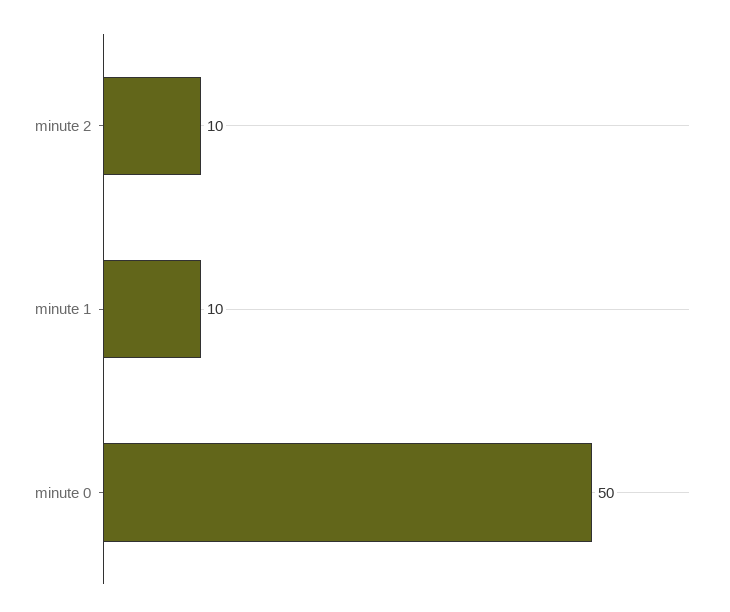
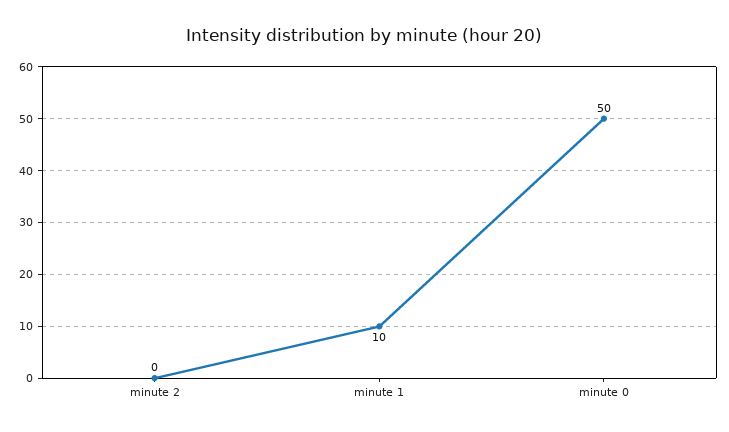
  {
-   "minute 2": 10,
+   "minute 2": 0,
    "minute 1": 10,
    "minute 0": 50
  }

